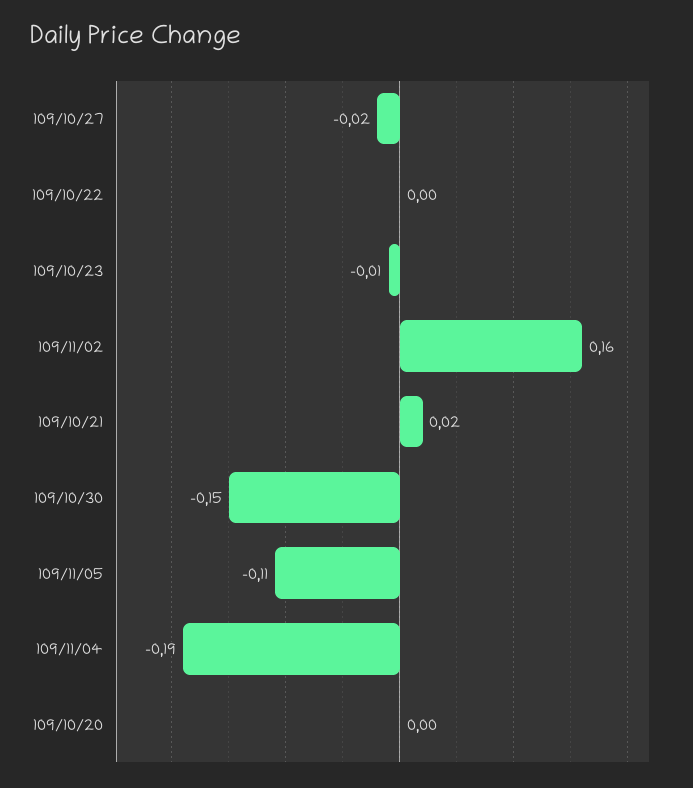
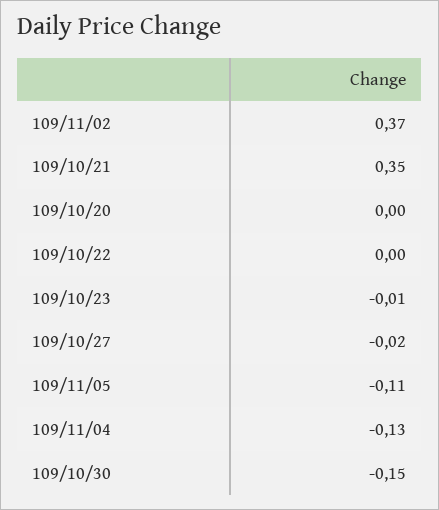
  {
    "109/10/27": -0.02,
    "109/10/22": 0,
    "109/10/23": -0.01,
-   "109/11/02": 0.16,
+   "109/11/02": 0.37,
-   "109/10/21": 0.02,
+   "109/10/21": 0.35,
    "109/10/30": -0.15,
    "109/11/05": -0.11,
-   "109/11/04": -0.19,
+   "109/11/04": -0.13,
    "109/10/20": 0
  }

